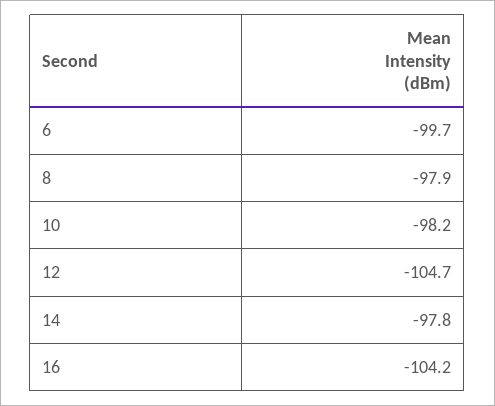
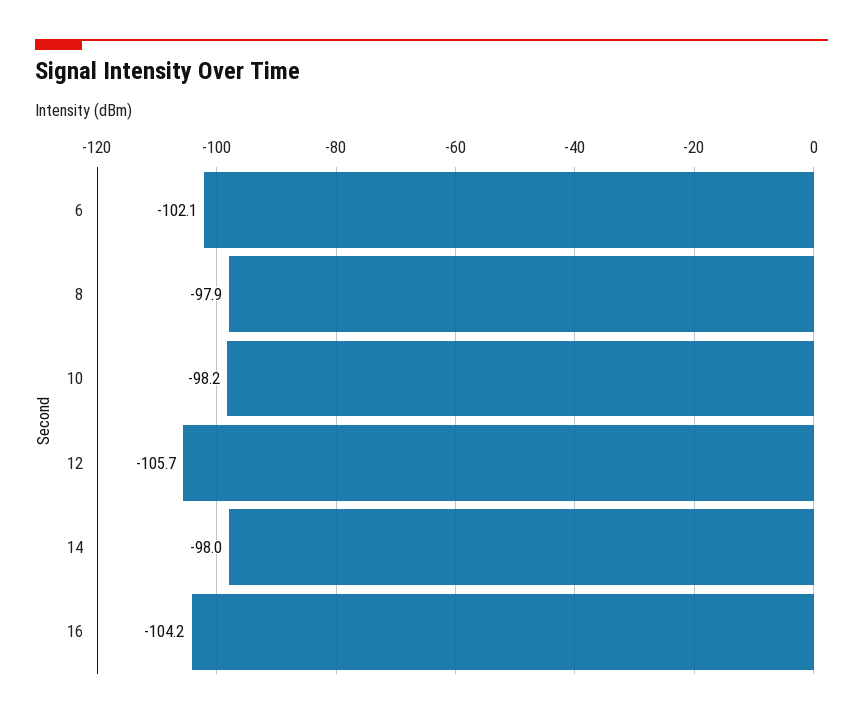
  {
-   "6": -99.7,
+   "6": -102.1,
    "8": -97.9,
    "10": -98.2,
-   "12": -104.7,
+   "12": -105.7,
-   "14": -97.8,
+   "14": -98,
    "16": -104.2
  }

